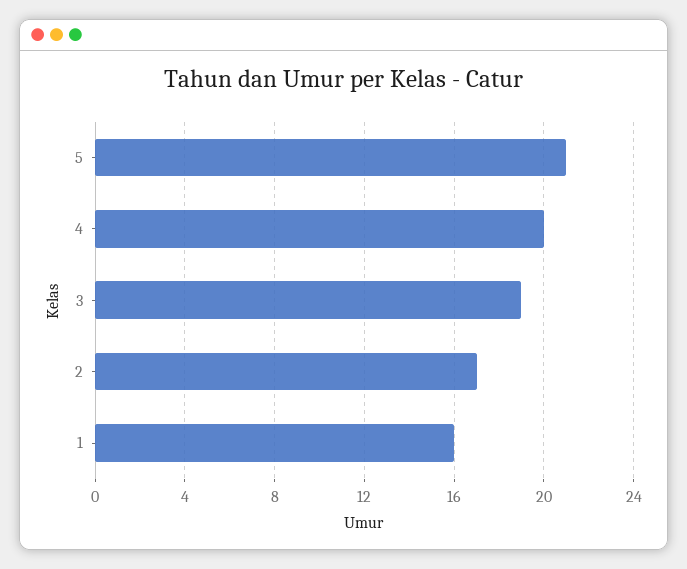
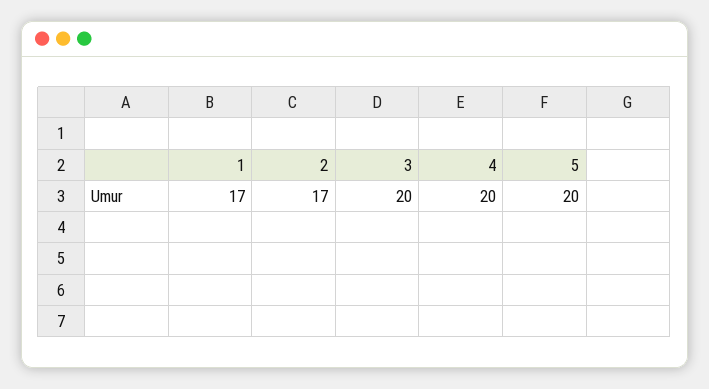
  {
-   "5": 21,
+   "5": 20,
    "4": 20,
-   "3": 19,
+   "3": 20,
    "2": 17,
-   "1": 16
+   "1": 17
  }

